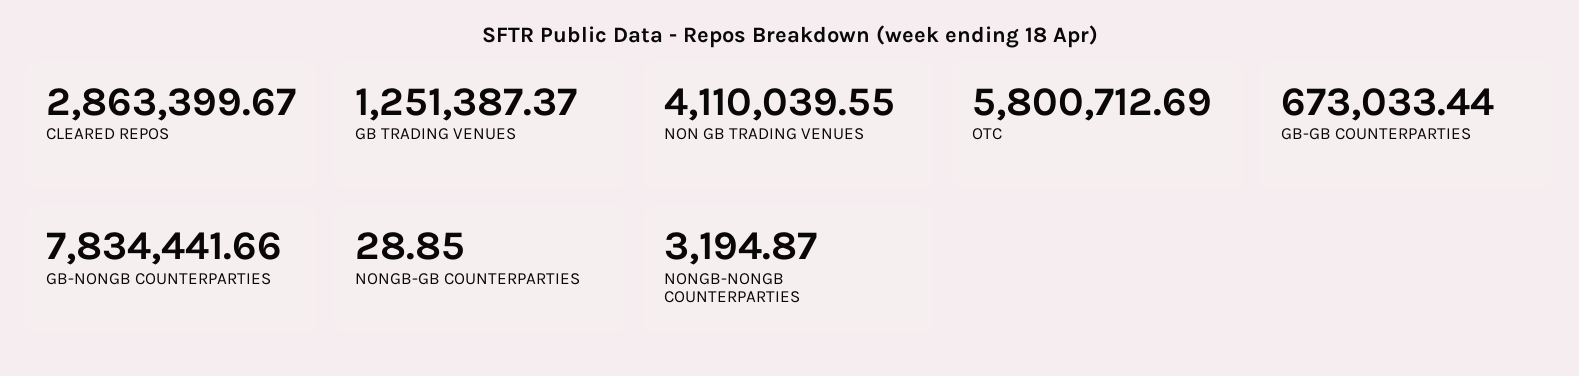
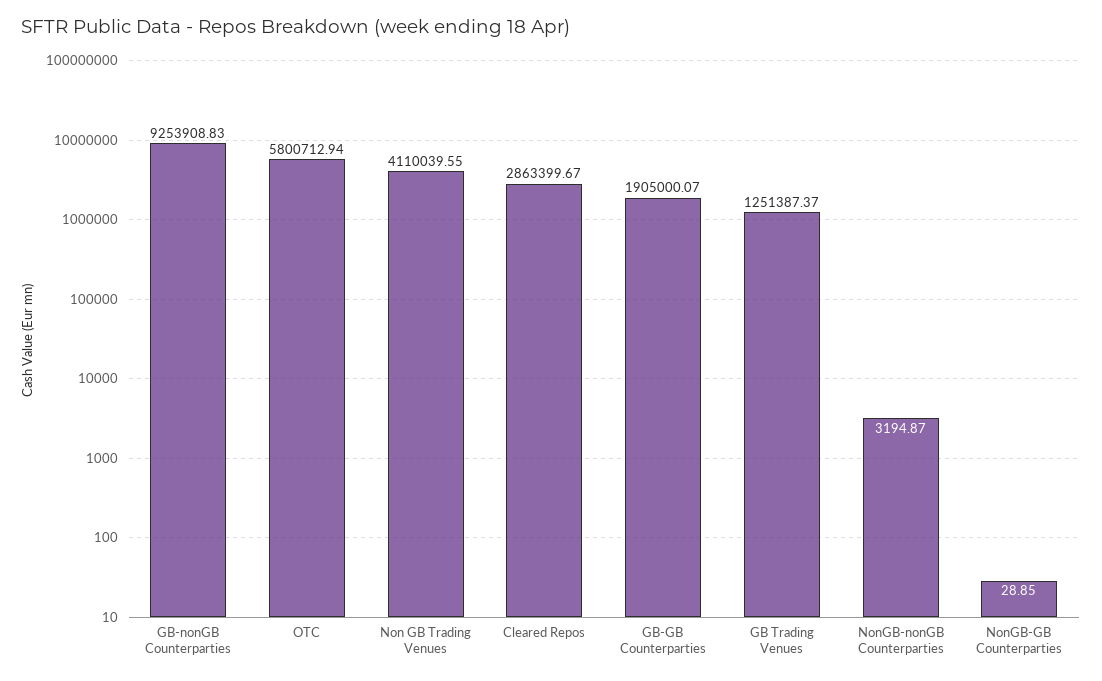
  {
    "CLEARED REPOS": 2863399.67,
    "GB TRADING VENUES": 1251387.37,
    "NON GB TRADING VENUES": 4110039.55,
-   "OTC": 5800712.69,
+   "OTC": 5800712.94,
-   "GB-GB COUNTERPARTIES": 673033.44,
+   "GB-GB COUNTERPARTIES": 1905000.07,
-   "GB-NONGB COUNTERPARTIES": 7834441.66,
+   "GB-NONGB COUNTERPARTIES": 9253908.83,
    "NONGB-GB COUNTERPARTIES": 28.85,
    "NONGB-NONGB COUNTERPARTIES": 3194.87
  }

